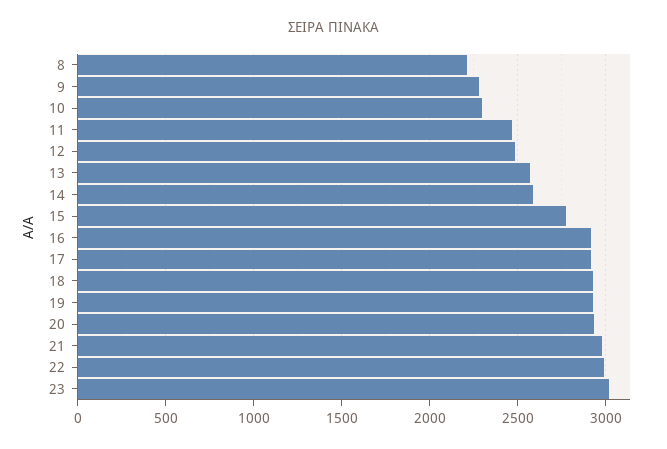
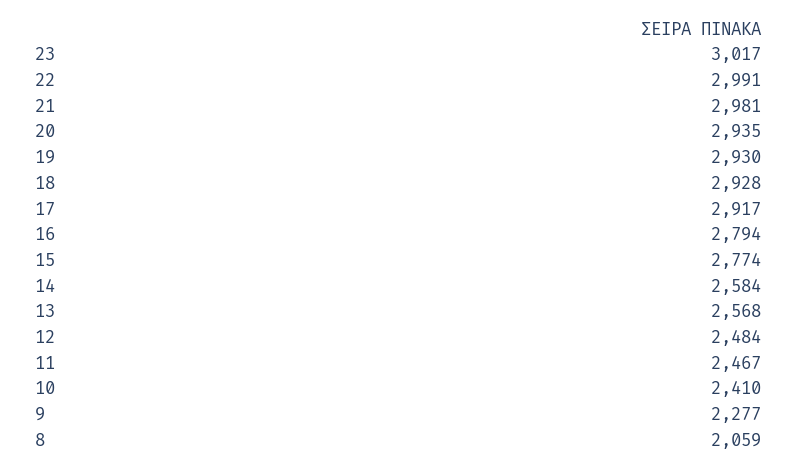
  {
-   "8": 2200,
+   "8": 2059,
    "9": 2277,
-   "10": 2300,
+   "10": 2410,
    "11": 2467,
    "12": 2484,
    "13": 2568,
    "14": 2584,
    "15": 2774,
-   "16": 2900,
+   "16": 2794,
    "17": 2917,
    "18": 2928,
    "19": 2930,
    "20": 2935,
    "21": 2981,
    "22": 2991,
    "23": 3017
  }

